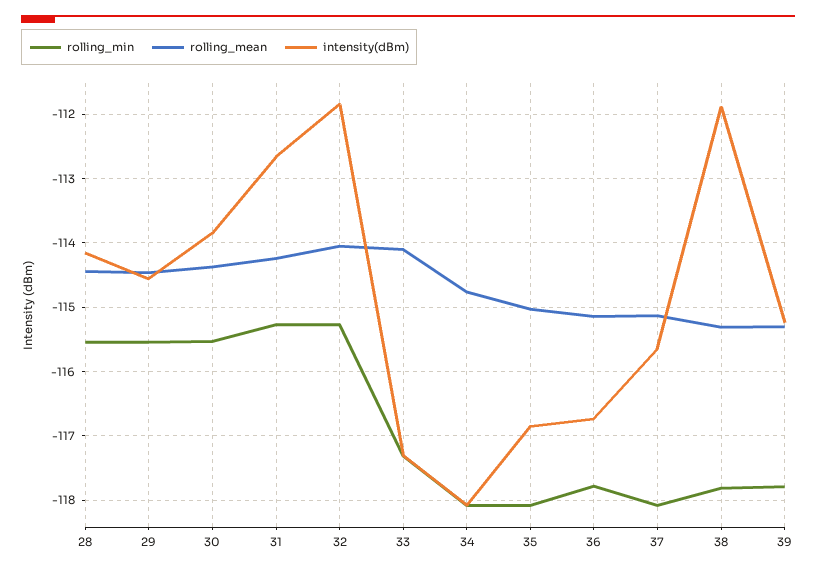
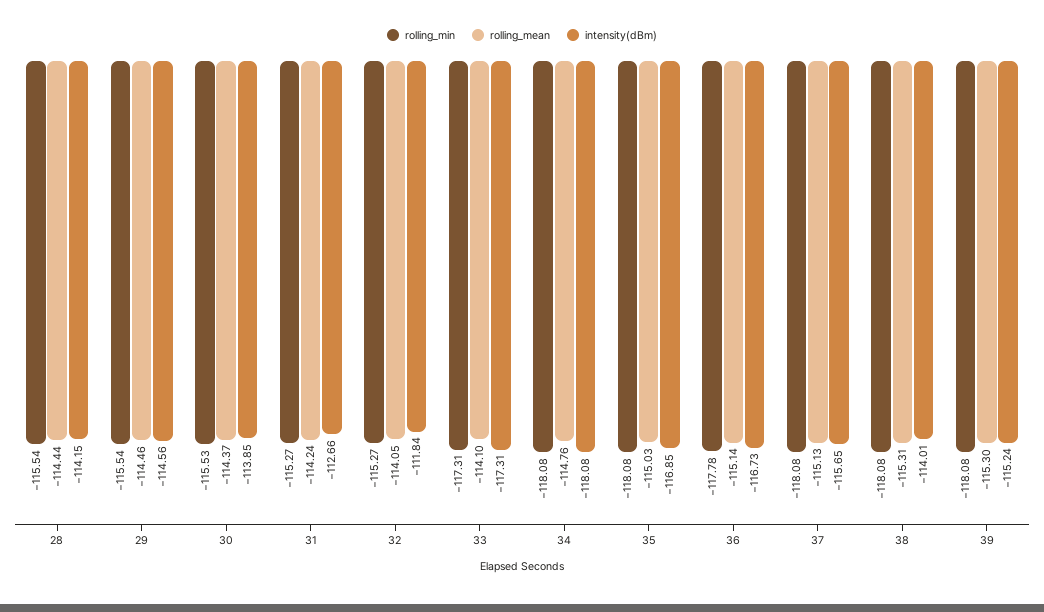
  {
    "rolling_min": {
      "28": -115.54,
      "29": -115.54,
      "30": -115.53,
      "31": -115.27,
      "32": -115.27,
      "33": -117.31,
      "34": -118.08,
      "35": -118.08,
      "36": -117.78,
      "37": -118.08,
-     "38": -117.8,
+     "38": -118.08,
-     "39": -117.8
+     "39": -118.08
    },
    "rolling_mean": {
      "28": -114.44,
      "29": -114.46,
      "30": -114.37,
      "31": -114.24,
      "32": -114.05,
      "33": -114.1,
      "34": -114.76,
      "35": -115.03,
      "36": -115.14,
      "37": -115.13,
      "38": -115.31,
      "39": -115.3
    },
    "intensity(dBm)": {
      "28": -114.15,
      "29": -114.56,
      "30": -113.85,
      "31": -112.66,
      "32": -111.84,
      "33": -117.31,
      "34": -118.08,
      "35": -116.85,
      "36": -116.73,
      "37": -115.65,
-     "38": -111.9,
+     "38": -114.01,
      "39": -115.24
    }
  }

